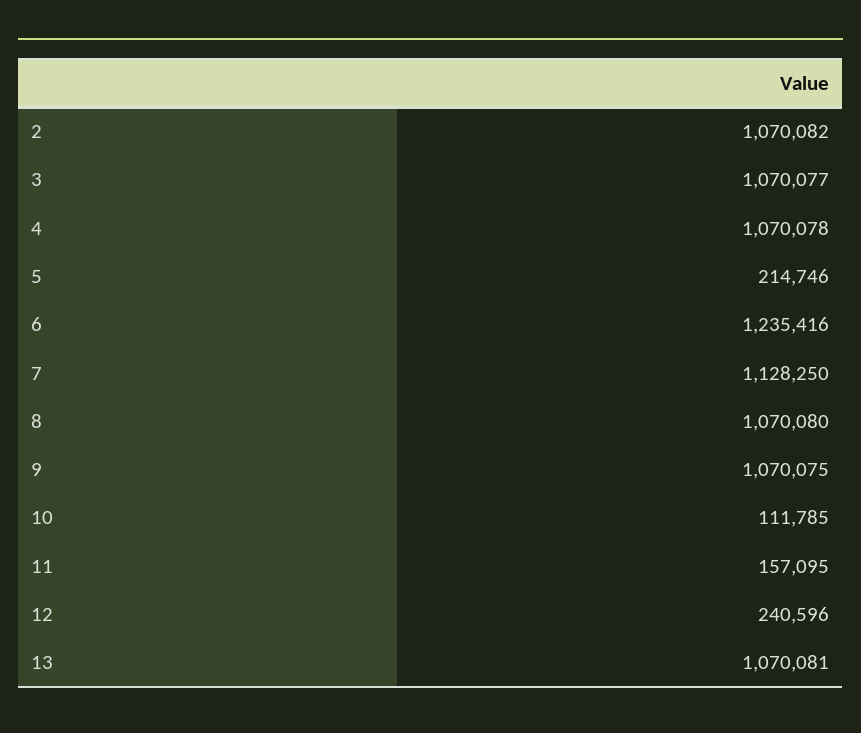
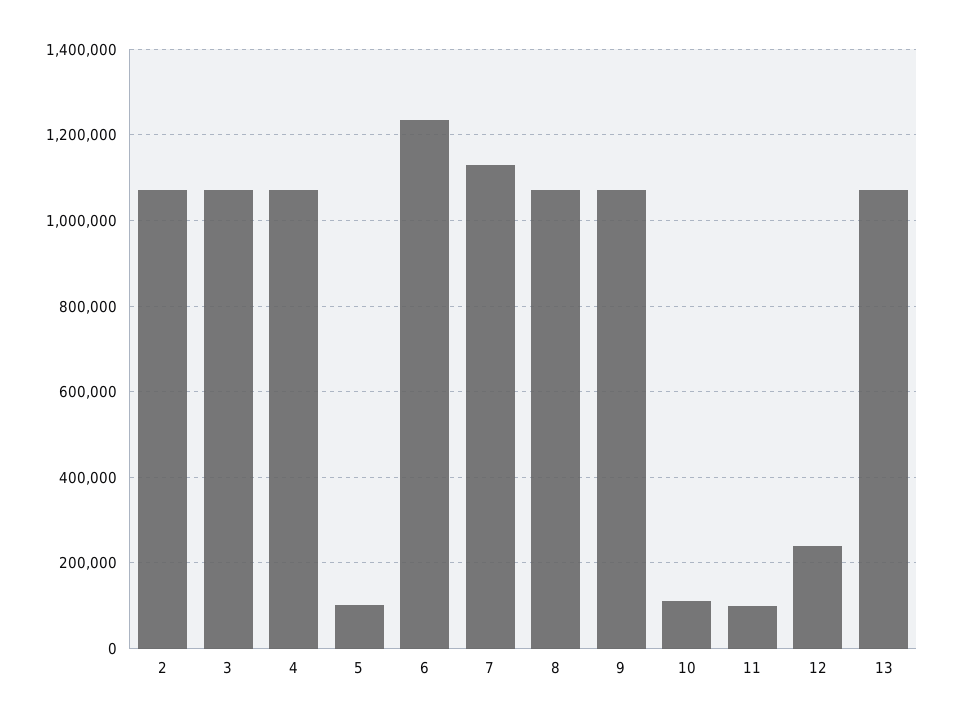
  {
    "2": 1070082,
    "3": 1070077,
    "4": 1070078,
-   "5": 214746,
+   "5": 100000,
    "6": 1235416,
    "7": 1128250,
    "8": 1070080,
    "9": 1070075,
    "10": 111785,
-   "11": 157095,
+   "11": 100000,
    "12": 240596,
    "13": 1070081
  }

